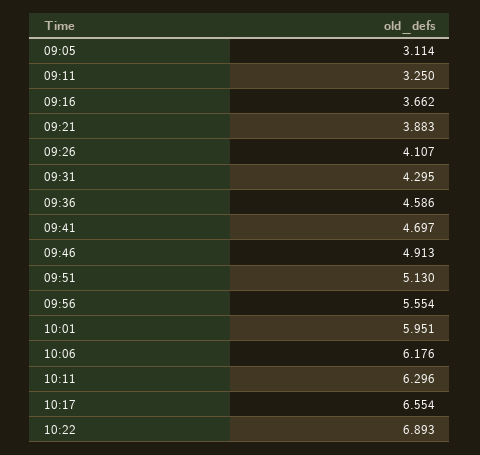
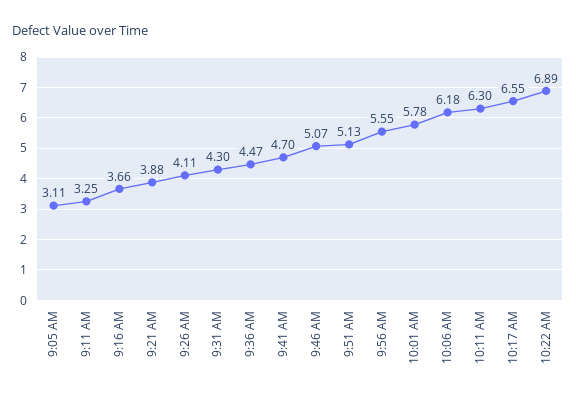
  {
    "09:05": 3.114,
    "09:11": 3.25,
    "09:16": 3.662,
    "09:21": 3.883,
    "09:26": 4.107,
    "09:31": 4.295,
-   "09:36": 4.586,
+   "09:36": 4.47,
    "09:41": 4.697,
-   "09:46": 4.913,
+   "09:46": 5.07,
    "09:51": 5.13,
    "09:56": 5.554,
-   "10:01": 5.951,
+   "10:01": 5.78,
    "10:06": 6.176,
    "10:11": 6.296,
    "10:17": 6.554,
    "10:22": 6.893
  }

